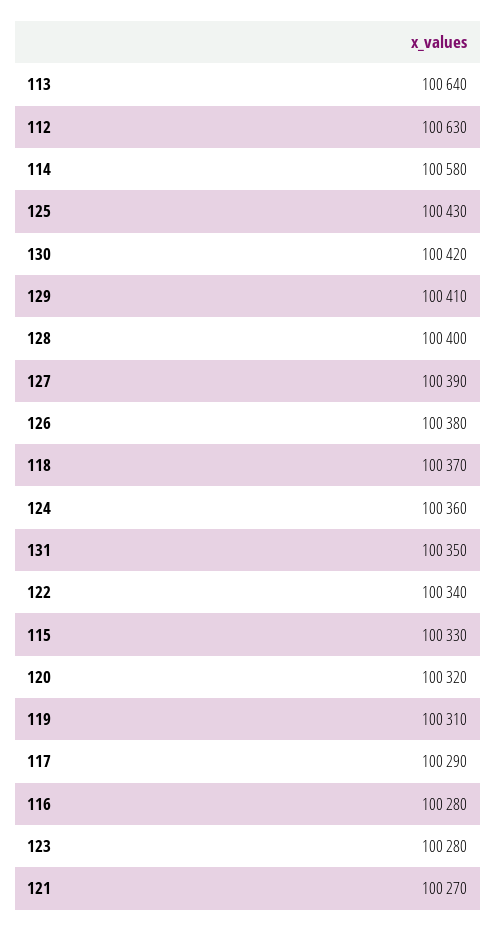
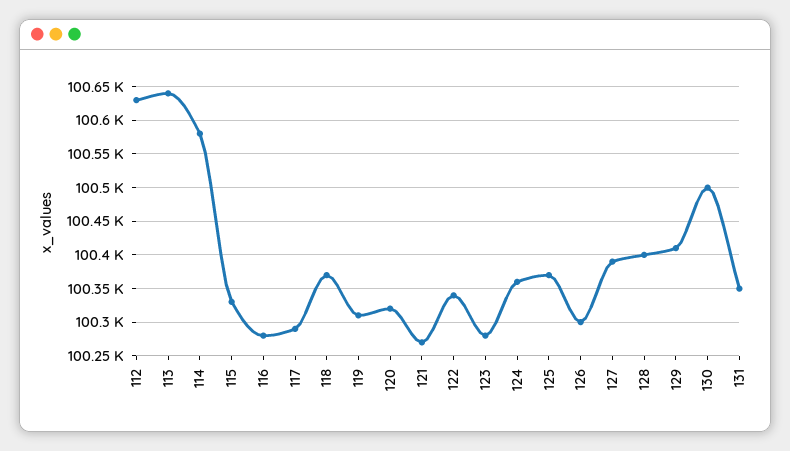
  {
    "113": 100640,
    "112": 100630,
    "114": 100580,
-   "125": 100430,
+   "125": 100370,
-   "130": 100420,
+   "130": 100500,
    "129": 100410,
    "128": 100400,
    "127": 100390,
-   "126": 100380,
+   "126": 100300,
    "118": 100370,
    "124": 100360,
    "131": 100350,
    "122": 100340,
    "115": 100330,
    "120": 100320,
    "119": 100310,
    "117": 100290,
    "116": 100280,
    "123": 100280,
    "121": 100270
  }

